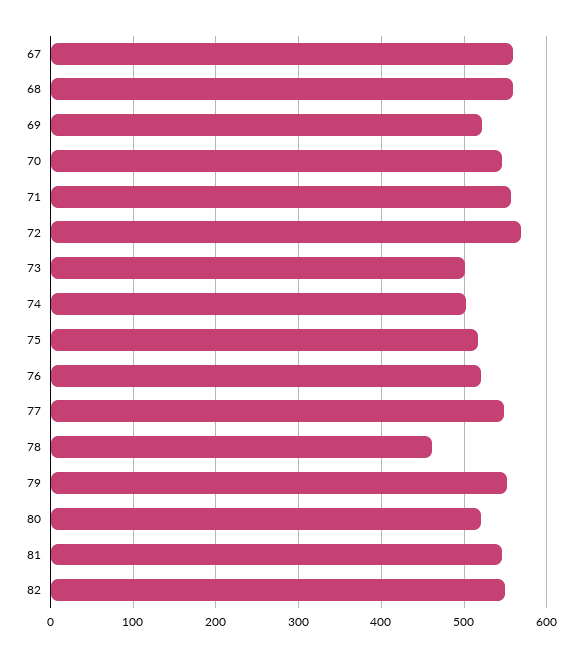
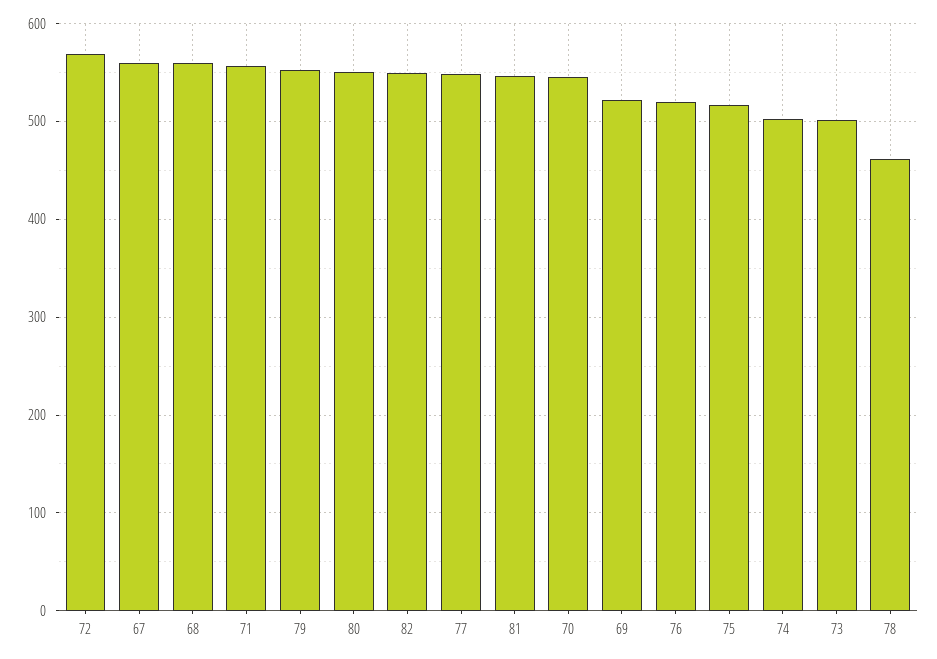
  {
    "67": 560,
    "68": 560,
    "69": 520,
    "70": 550,
    "71": 560,
    "72": 570,
    "73": 500,
    "74": 500,
    "75": 520,
    "76": 520,
    "77": 550,
    "78": 460,
    "79": 550,
-   "80": 520,
+   "80": 550,
    "81": 550,
    "82": 550
  }

